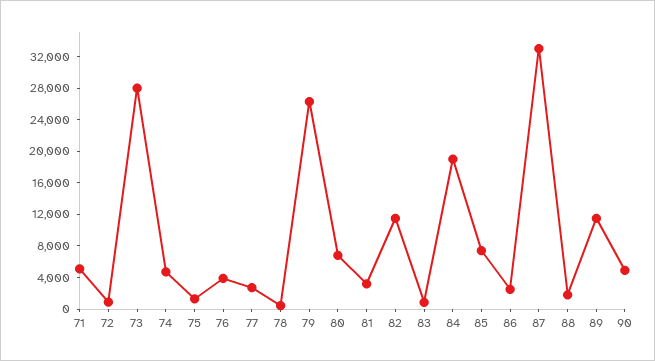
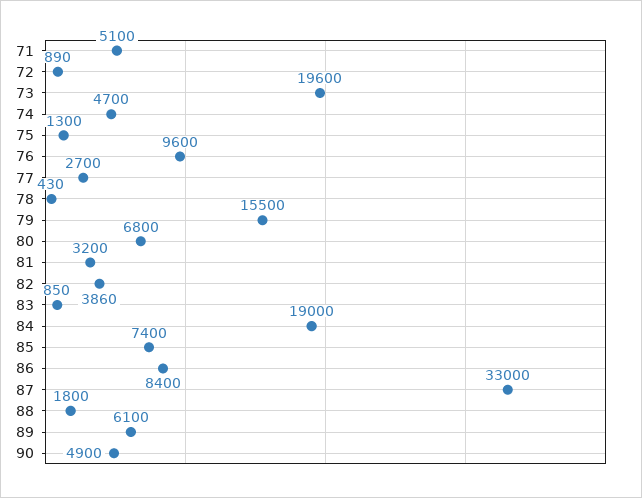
  {
    "71": 5100,
    "72": 890,
-   "73": 28000,
+   "73": 19600,
    "74": 4700,
    "75": 1300,
-   "76": 4000,
+   "76": 9600,
    "77": 2700,
    "78": 430,
-   "79": 26000,
+   "79": 15500,
    "80": 6800,
    "81": 3200,
-   "82": 12000,
+   "82": 3860,
    "83": 850,
    "84": 19000,
    "85": 7400,
-   "86": 2000,
+   "86": 8400,
    "87": 33000,
    "88": 1800,
-   "89": 12000,
+   "89": 6100,
    "90": 4900
  }

